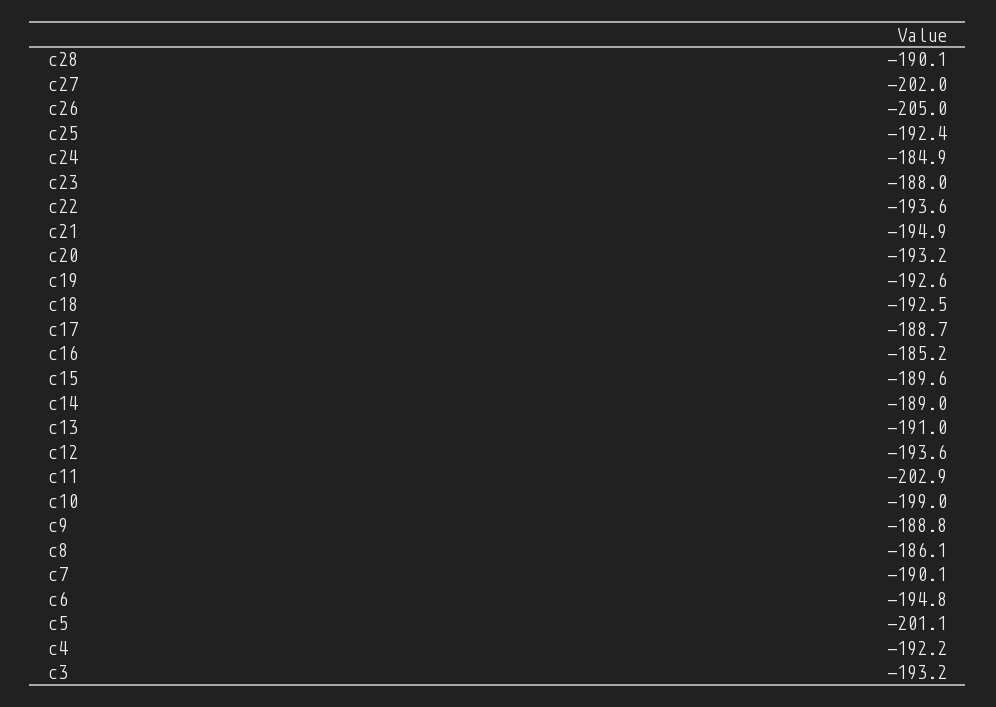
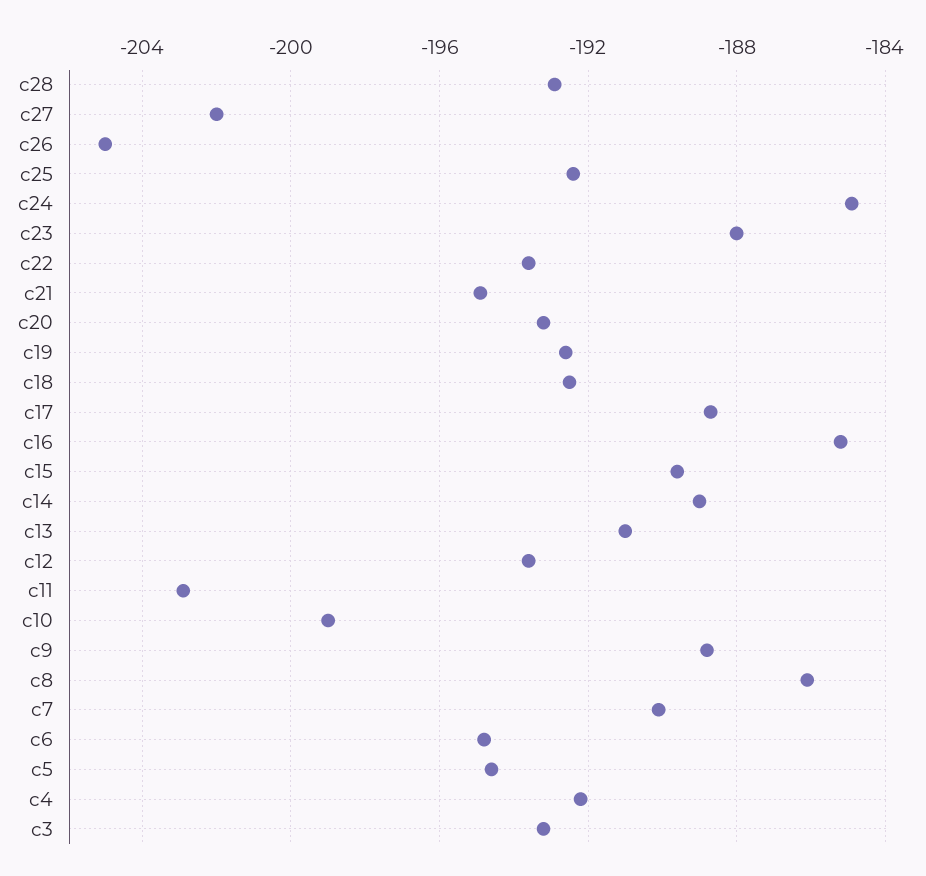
  {
-   "c28": -190.1,
+   "c28": -193,
    "c27": -202,
    "c26": -205,
    "c25": -192.4,
    "c24": -184.9,
    "c23": -188,
    "c22": -193.6,
    "c21": -194.9,
    "c20": -193.2,
    "c19": -192.6,
    "c18": -192.5,
    "c17": -188.7,
    "c16": -185.2,
    "c15": -189.6,
    "c14": -189,
    "c13": -191,
    "c12": -193.6,
    "c11": -202.9,
    "c10": -199,
    "c9": -188.8,
    "c8": -186.1,
    "c7": -190.1,
    "c6": -194.8,
-   "c5": -201.1,
+   "c5": -194.5,
    "c4": -192.2,
    "c3": -193.2
  }

